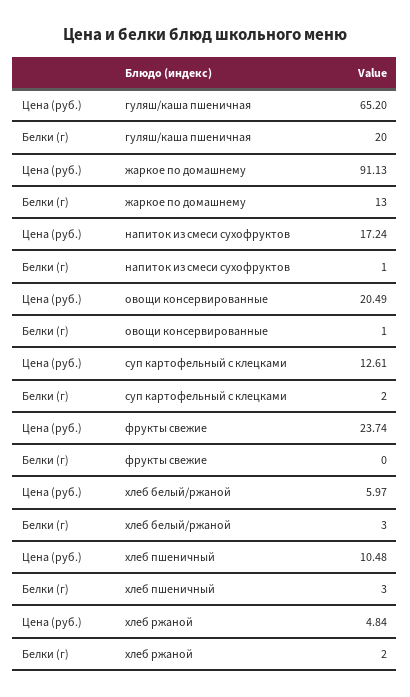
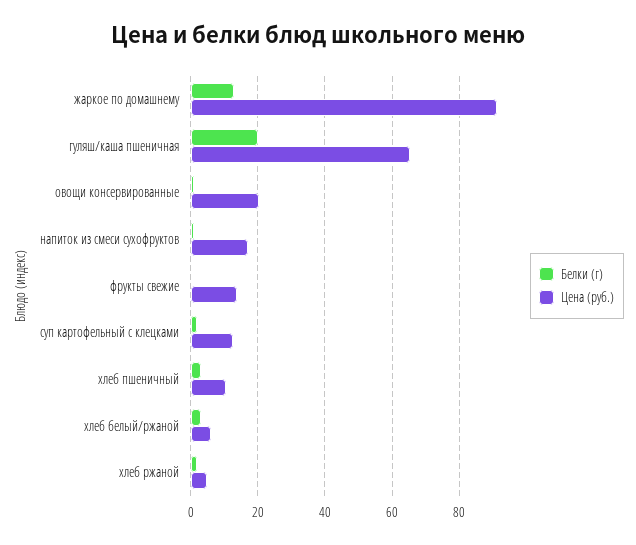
  {
    "Цена (руб.)": {
      "гуляш/каша пшеничная": 65.2,
      "жаркое по домашнему": 91.13,
      "напиток из смеси сухофруктов": 17.24,
      "овощи консервированные": 20.49,
      "суп картофельный с клецками": 12.61,
-     "фрукты свежие": 23.74,
+     "фрукты свежие": 14,
      "хлеб белый/ржаной": 5.97,
      "хлеб пшеничный": 10.48,
      "хлеб ржаной": 4.84
    },
    "Белки (г)": {
      "гуляш/каша пшеничная": 20,
      "жаркое по домашнему": 13,
      "напиток из смеси сухофруктов": 1,
      "овощи консервированные": 1,
      "суп картофельный с клецками": 2,
      "фрукты свежие": 0,
      "хлеб белый/ржаной": 3,
      "хлеб пшеничный": 3,
      "хлеб ржаной": 2
    }
  }

